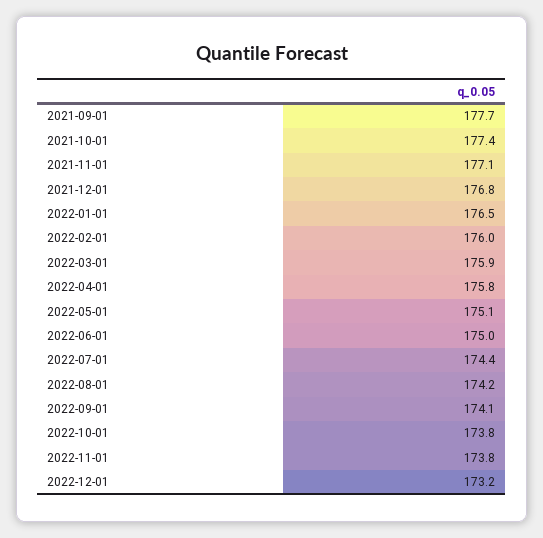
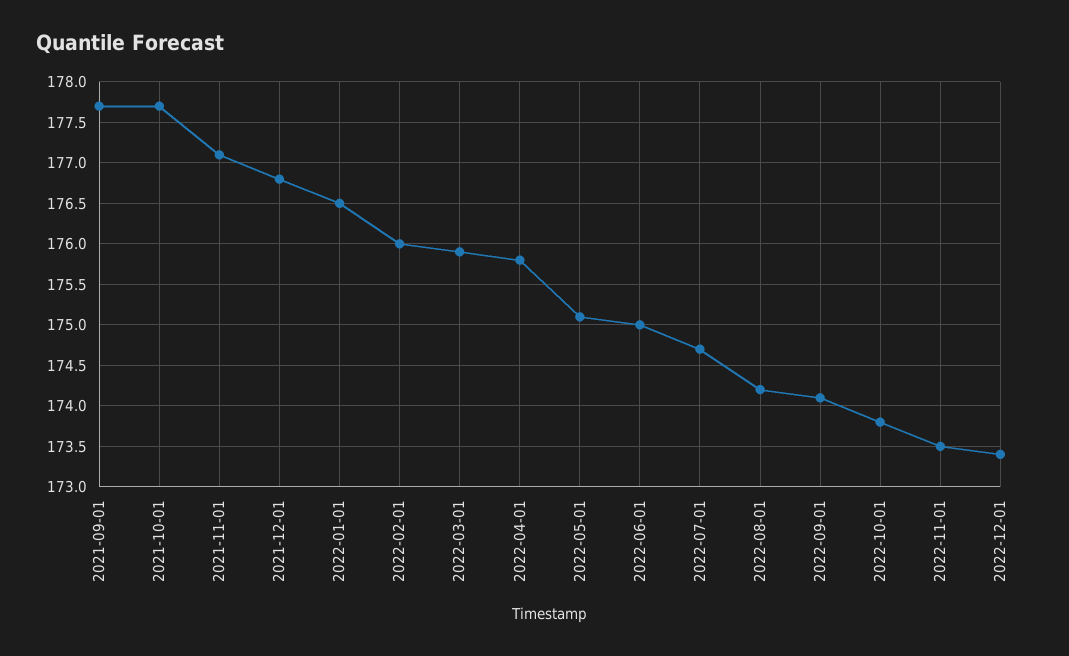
  {
    "2021-09-01": 177.7,
-   "2021-10-01": 177.4,
+   "2021-10-01": 177.7,
    "2021-11-01": 177.1,
    "2021-12-01": 176.8,
    "2022-01-01": 176.5,
    "2022-02-01": 176,
    "2022-03-01": 175.9,
    "2022-04-01": 175.8,
    "2022-05-01": 175.1,
    "2022-06-01": 175,
-   "2022-07-01": 174.4,
+   "2022-07-01": 174.7,
    "2022-08-01": 174.2,
    "2022-09-01": 174.1,
    "2022-10-01": 173.8,
-   "2022-11-01": 173.8,
+   "2022-11-01": 173.5,
-   "2022-12-01": 173.2
+   "2022-12-01": 173.4
  }

